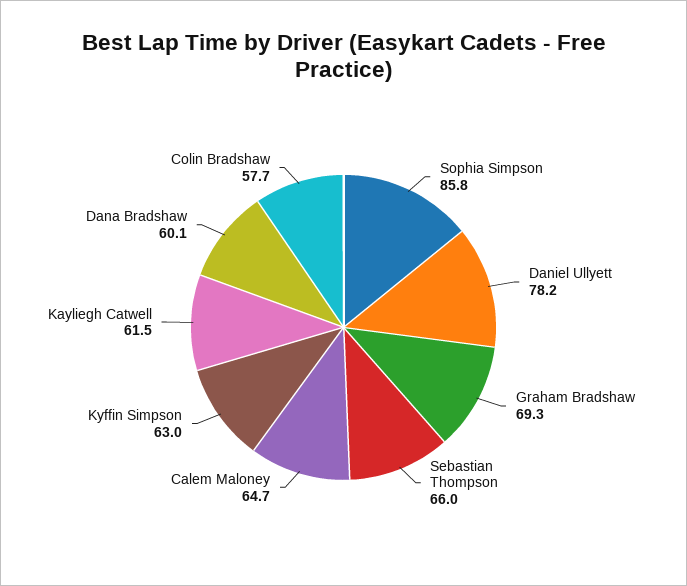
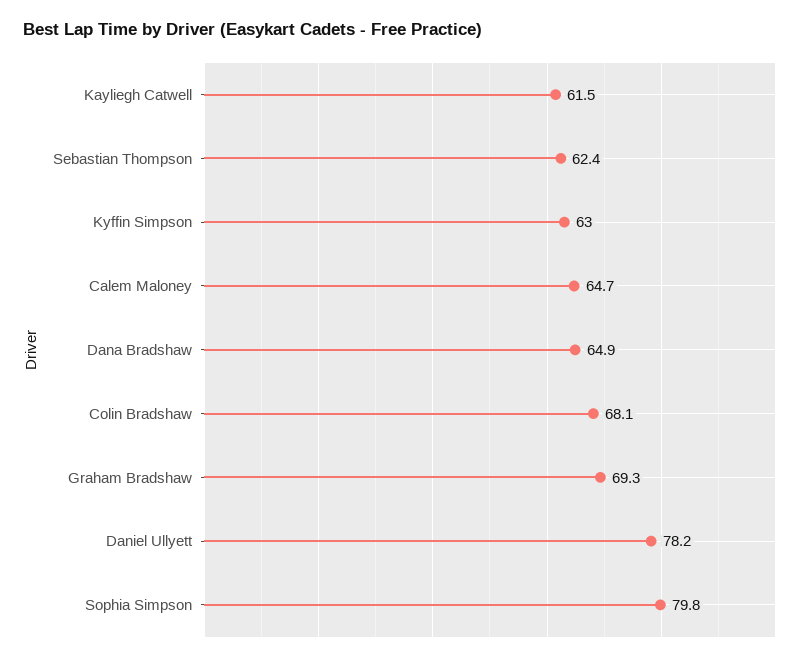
  {
-   "Sophia Simpson": 85.8,
+   "Sophia Simpson": 79.8,
    "Daniel Ullyett": 78.2,
    "Graham Bradshaw": 69.3,
-   "Sebastian Thompson": 66,
+   "Sebastian Thompson": 62.4,
    "Calem Maloney": 64.7,
    "Kyffin Simpson": 63,
    "Kayliegh Catwell": 61.5,
-   "Dana Bradshaw": 60.1,
+   "Dana Bradshaw": 64.9,
-   "Colin Bradshaw": 57.7
+   "Colin Bradshaw": 68.1
  }

